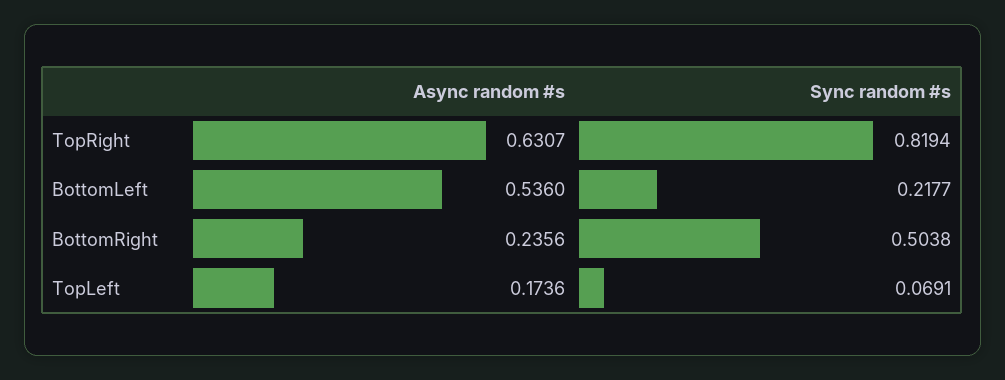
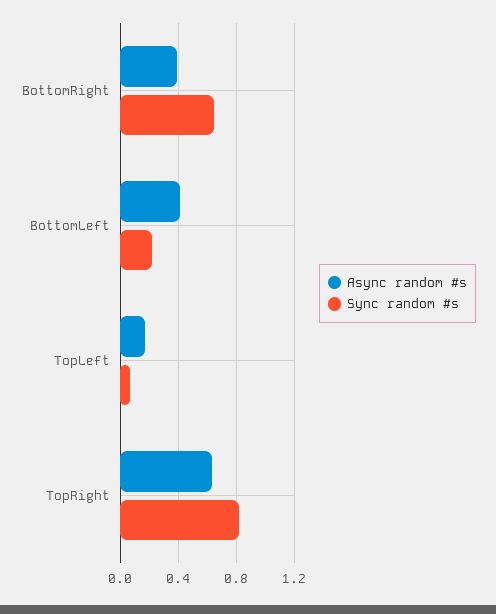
  {
    "Async random #s": {
      "TopRight": 0.6307,
-     "BottomLeft": 0.536,
+     "BottomLeft": 0.4,
-     "BottomRight": 0.2356,
+     "BottomRight": 0.4,
      "TopLeft": 0.1736
    },
    "Sync random #s": {
      "TopRight": 0.8194,
      "BottomLeft": 0.2177,
-     "BottomRight": 0.5038,
+     "BottomRight": 0.65,
      "TopLeft": 0.0691
    }
  }

